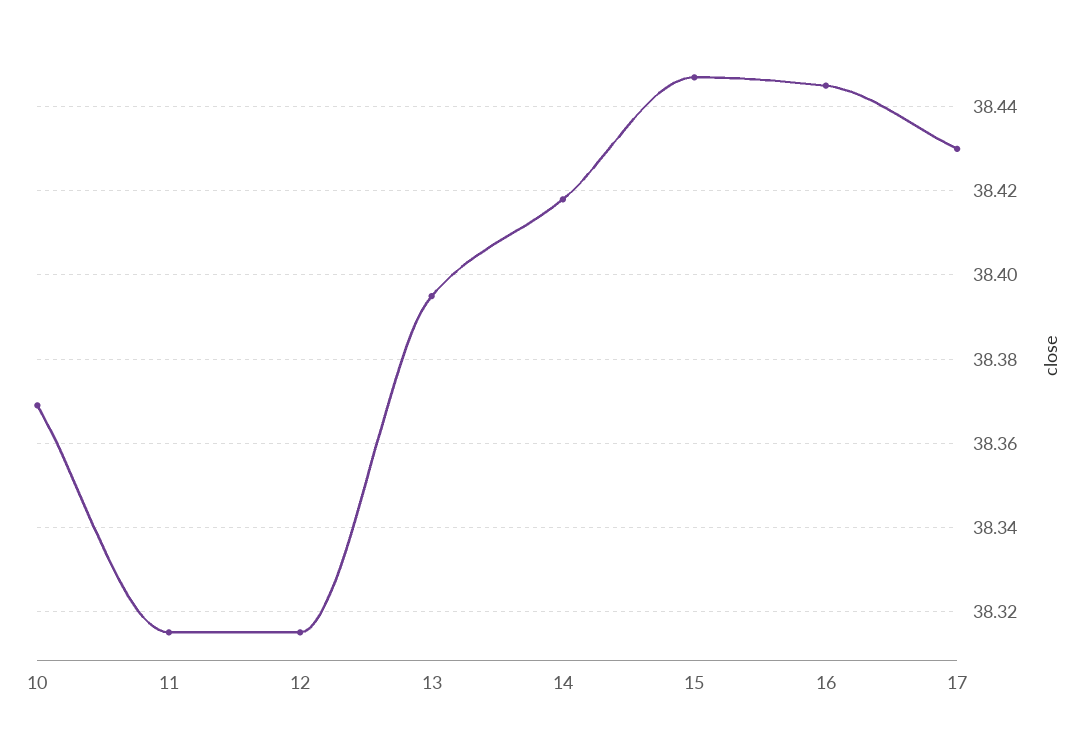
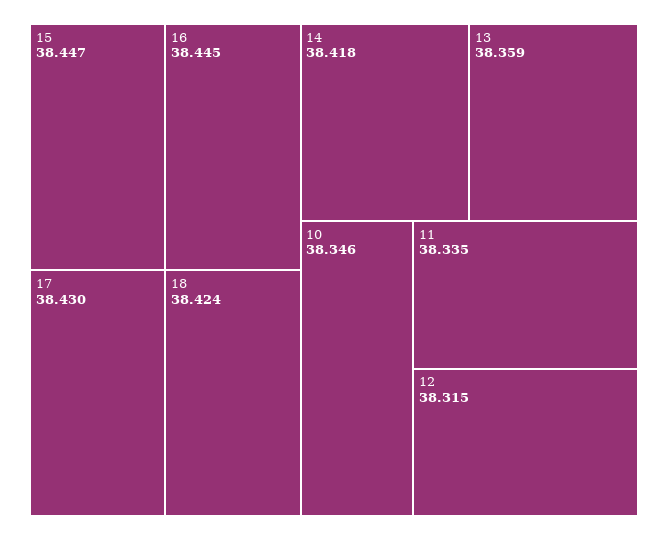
  {
-   "10": 38.37,
+   "10": 38.346,
-   "11": 38.315,
+   "11": 38.335,
    "12": 38.315,
-   "13": 38.395,
+   "13": 38.359,
    "14": 38.418,
    "15": 38.447,
    "16": 38.445,
-   "17": 38.43
+   "17": 38.43,
+   "18": 38.424
  }

